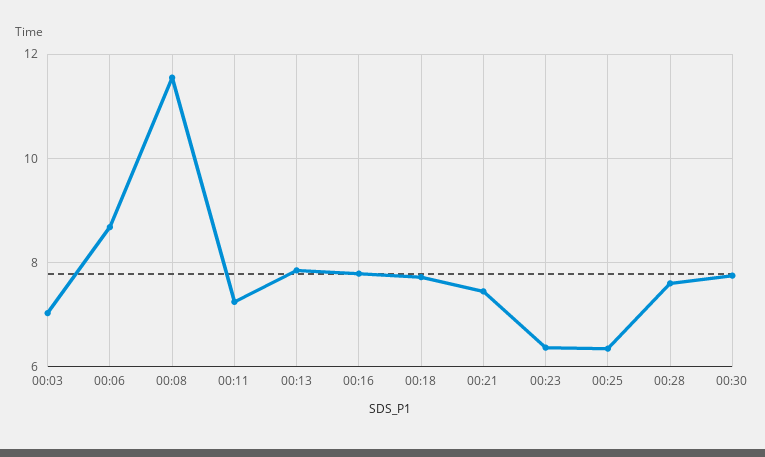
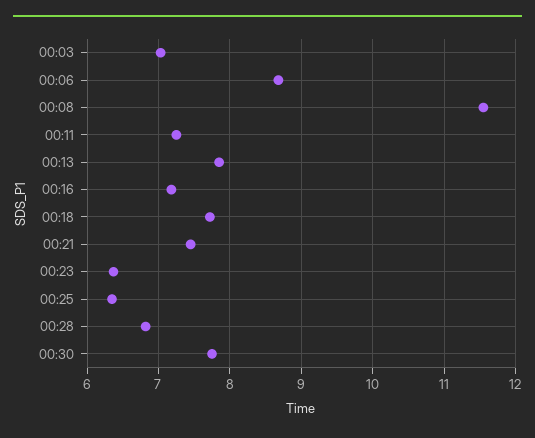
  {
    "00:03": 7,
    "00:06": 8.7,
    "00:08": 11.6,
    "00:11": 7.3,
    "00:13": 7.9,
-   "00:16": 7.8,
+   "00:16": 7.2,
    "00:18": 7.7,
    "00:21": 7.5,
    "00:23": 6.4,
    "00:25": 6.4,
-   "00:28": 7.6,
+   "00:28": 6.8,
    "00:30": 7.8
  }

